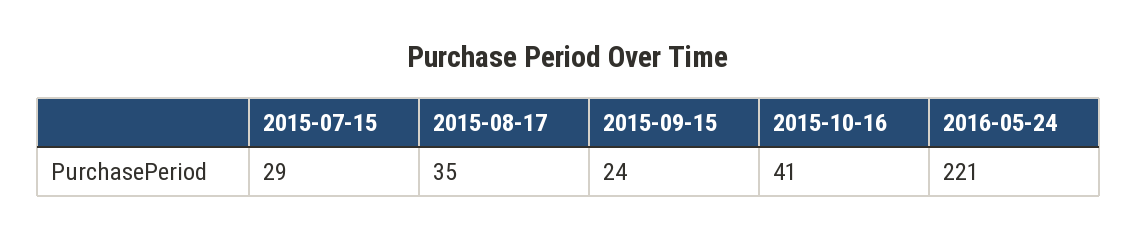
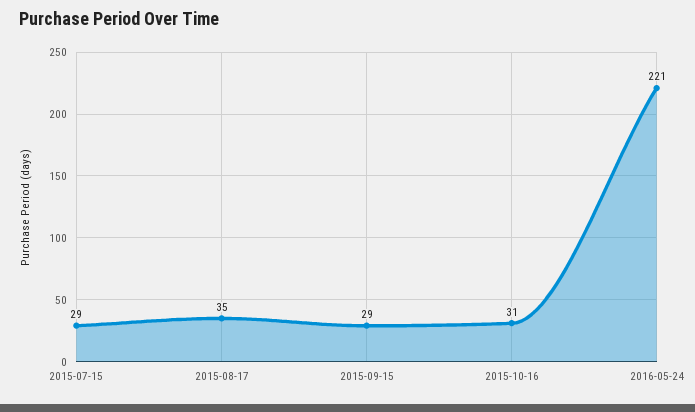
  {
    "2015-07-15": 29,
    "2015-08-17": 35,
-   "2015-09-15": 24,
+   "2015-09-15": 29,
-   "2015-10-16": 41,
+   "2015-10-16": 31,
    "2016-05-24": 221
  }

